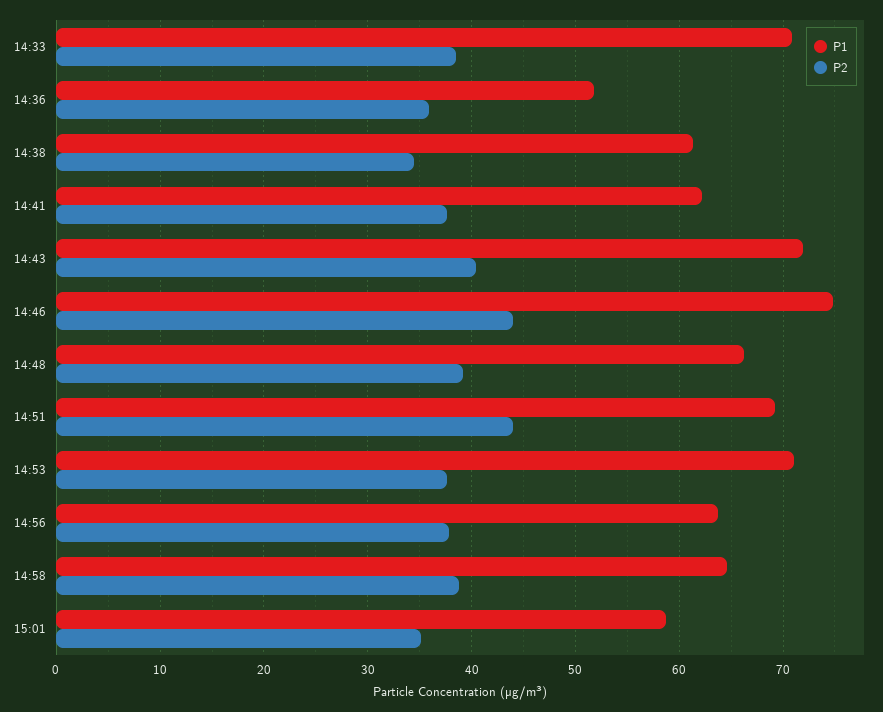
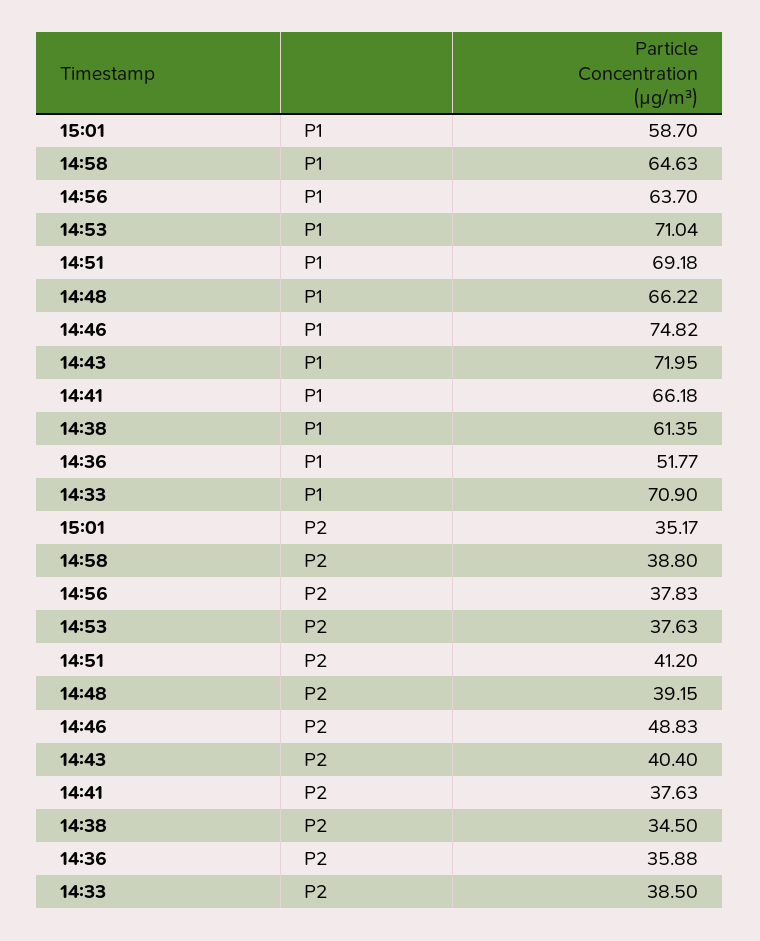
  {
    "P1": {
      "14:33": 70.9,
      "14:36": 51.77,
      "14:38": 61.35,
-     "14:41": 62,
+     "14:41": 66.18,
      "14:43": 71.95,
      "14:46": 74.82,
      "14:48": 66.22,
      "14:51": 69.18,
      "14:53": 71.04,
      "14:56": 63.7,
      "14:58": 64.63,
      "15:01": 58.7
    },
    "P2": {
      "14:33": 38.5,
      "14:36": 35.88,
      "14:38": 34.5,
      "14:41": 37.63,
      "14:43": 40.4,
-     "14:46": 44,
+     "14:46": 48.83,
      "14:48": 39.15,
-     "14:51": 44,
+     "14:51": 41.2,
      "14:53": 37.63,
      "14:56": 37.83,
      "14:58": 38.8,
      "15:01": 35.17
    }
  }

